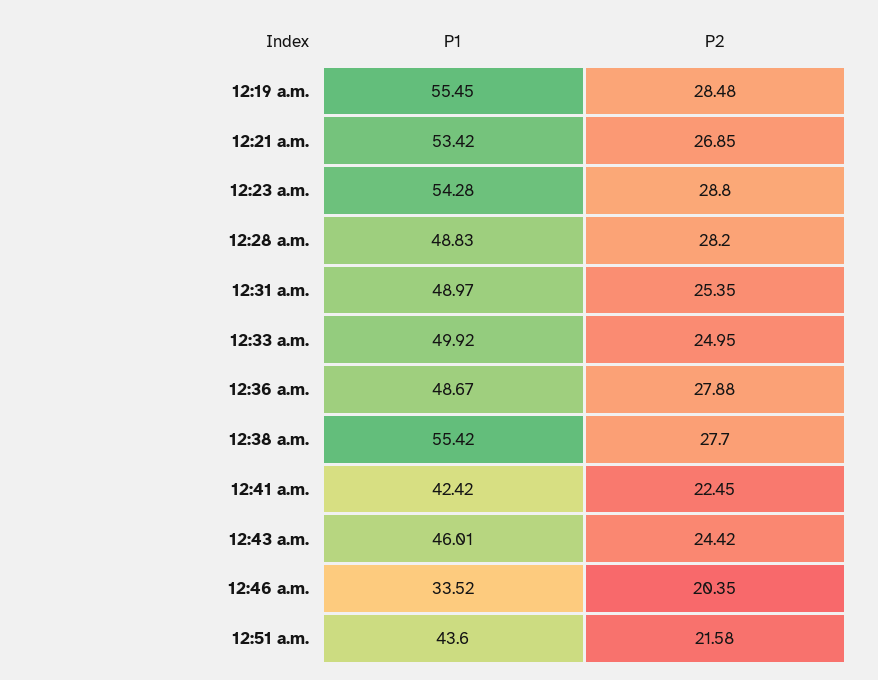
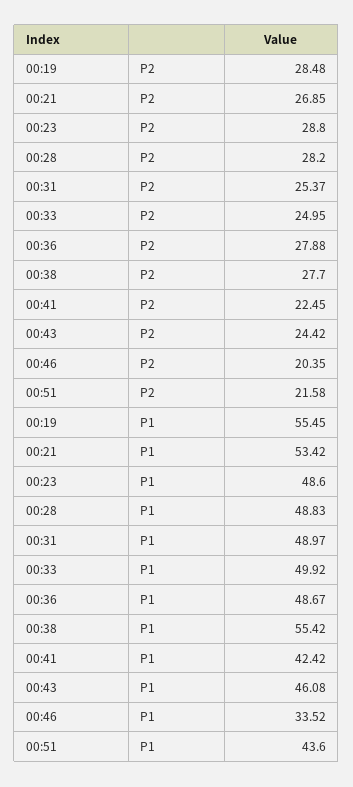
  {
    "P1": {
      "12:19 a.m.": 55.45,
      "12:21 a.m.": 53.42,
-     "12:23 a.m.": 54.28,
+     "12:23 a.m.": 48.6,
      "12:28 a.m.": 48.83,
      "12:31 a.m.": 48.97,
      "12:33 a.m.": 49.92,
      "12:36 a.m.": 48.67,
      "12:38 a.m.": 55.42,
      "12:41 a.m.": 42.42,
-     "12:43 a.m.": 46.01,
+     "12:43 a.m.": 46.08,
      "12:46 a.m.": 33.52,
      "12:51 a.m.": 43.6
    },
    "P2": {
      "12:19 a.m.": 28.48,
      "12:21 a.m.": 26.85,
      "12:23 a.m.": 28.8,
      "12:28 a.m.": 28.2,
-     "12:31 a.m.": 25.35,
+     "12:31 a.m.": 25.37,
      "12:33 a.m.": 24.95,
      "12:36 a.m.": 27.88,
      "12:38 a.m.": 27.7,
      "12:41 a.m.": 22.45,
      "12:43 a.m.": 24.42,
      "12:46 a.m.": 20.35,
      "12:51 a.m.": 21.58
    }
  }

